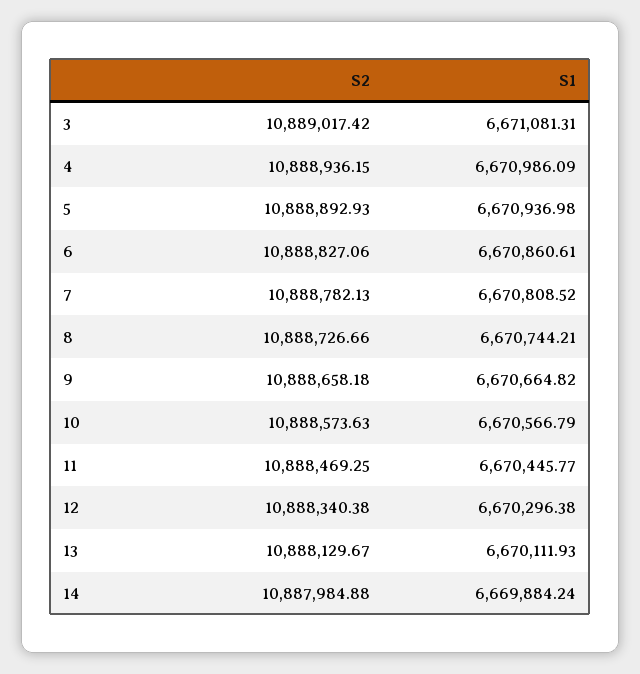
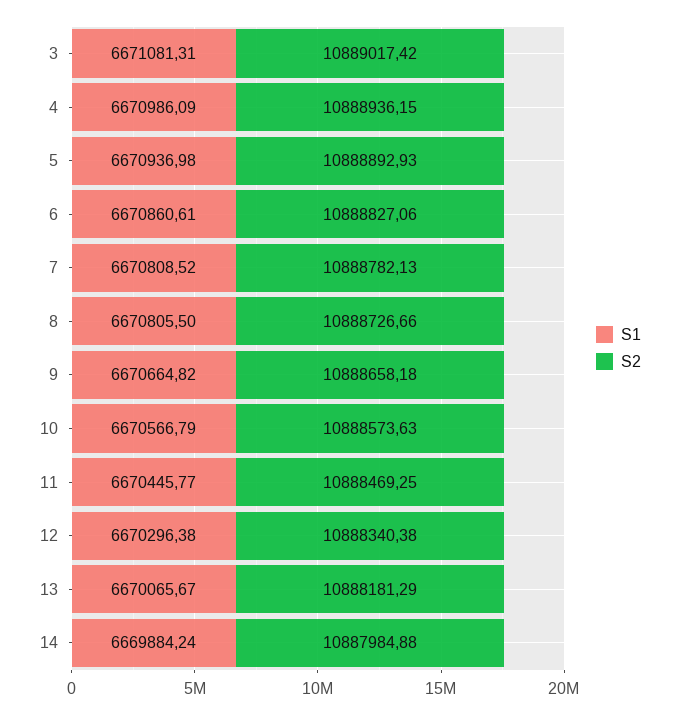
  {
    "S2": {
      "3": 10889017.42,
      "4": 10888936.15,
      "5": 10888892.93,
      "6": 10888827.06,
      "7": 10888782.13,
      "8": 10888726.66,
      "9": 10888658.18,
      "10": 10888573.63,
      "11": 10888469.25,
      "12": 10888340.38,
-     "13": 10888129.67,
+     "13": 10888181.29,
      "14": 10887984.88
    },
    "S1": {
      "3": 6671081.31,
      "4": 6670986.09,
      "5": 6670936.98,
      "6": 6670860.61,
      "7": 6670808.52,
-     "8": 6670744.21,
+     "8": 6670805.5,
      "9": 6670664.82,
      "10": 6670566.79,
      "11": 6670445.77,
      "12": 6670296.38,
-     "13": 6670111.93,
+     "13": 6670065.67,
      "14": 6669884.24
    }
  }

